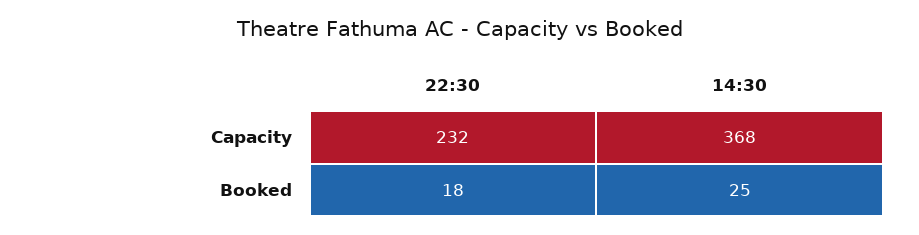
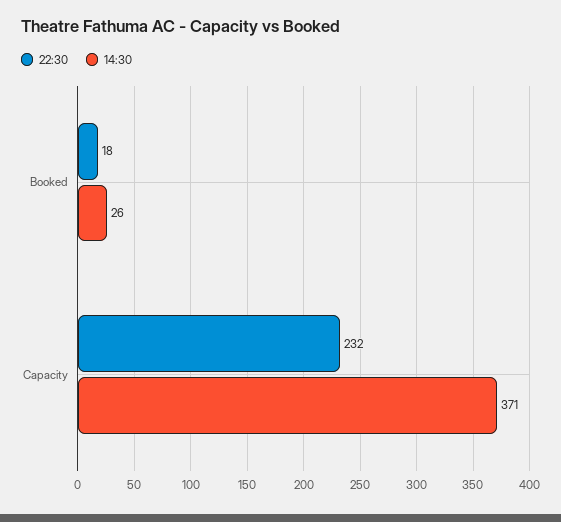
  {
    "22:30": {
      "Capacity": 232,
      "Booked": 18
    },
    "14:30": {
-     "Capacity": 368,
+     "Capacity": 371,
-     "Booked": 25
+     "Booked": 26
    }
  }

